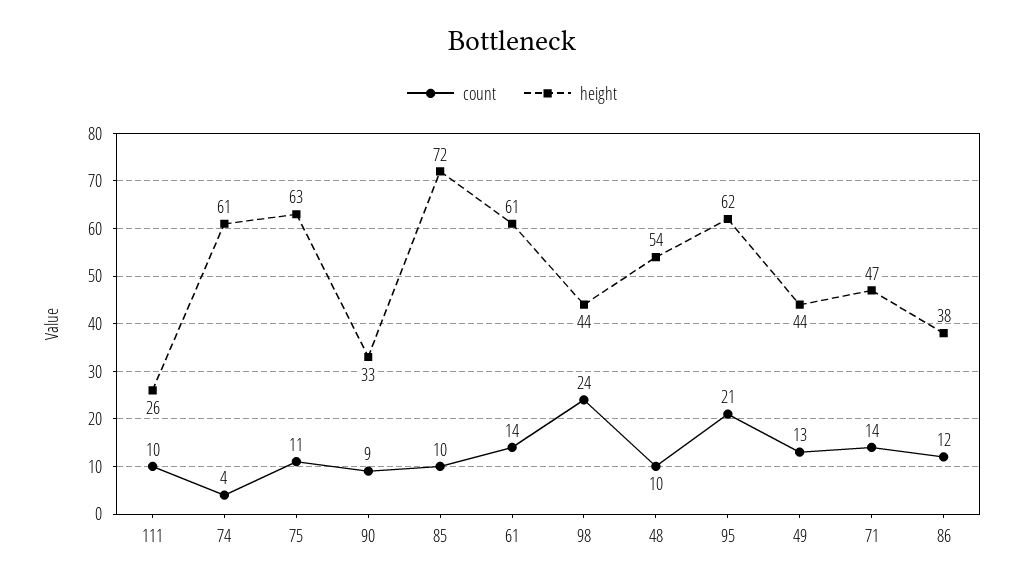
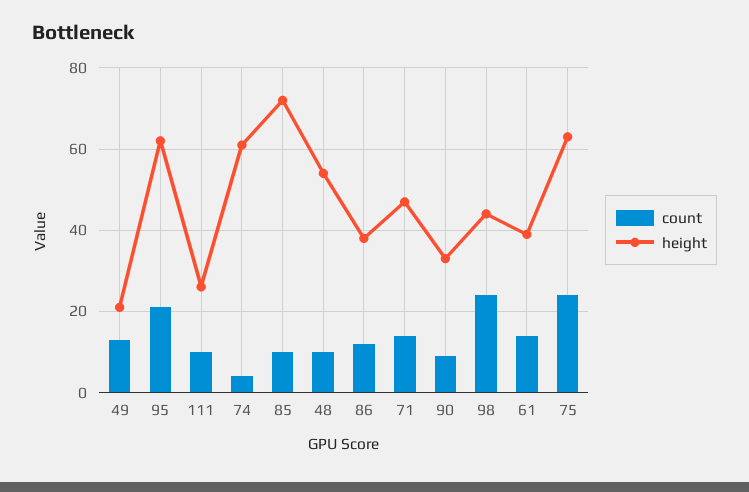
  {
    "count": {
      "111": 10,
      "74": 4,
-     "75": 11,
+     "75": 25,
      "90": 9,
      "85": 10,
      "61": 14,
      "98": 24,
      "48": 10,
      "95": 21,
      "49": 13,
      "71": 14,
      "86": 12
    },
    "height": {
      "111": 26,
      "74": 61,
      "75": 63,
      "90": 33,
      "85": 72,
-     "61": 61,
+     "61": 40,
      "98": 44,
      "48": 54,
      "95": 62,
-     "49": 44,
+     "49": 20,
      "71": 47,
      "86": 38
    }
  }

